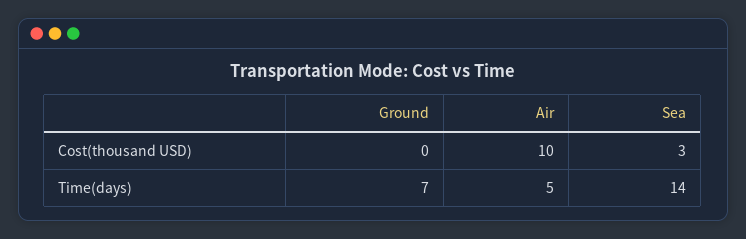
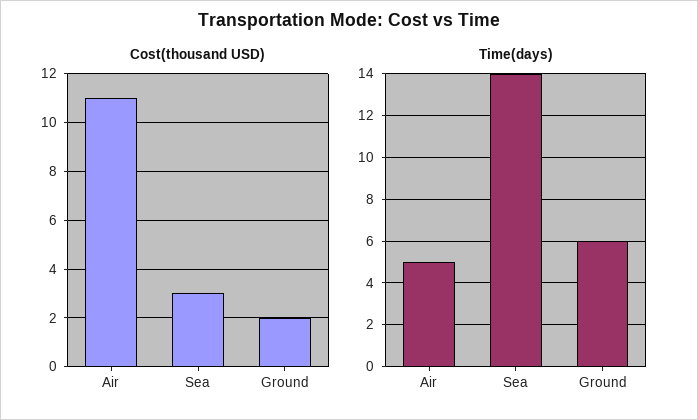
  {
    "Cost(thousand USD)": {
-     "Ground": 0,
+     "Ground": 2,
-     "Air": 10,
+     "Air": 11,
      "Sea": 3
    },
    "Time(days)": {
-     "Ground": 7,
+     "Ground": 6,
      "Air": 5,
      "Sea": 14
    }
  }

